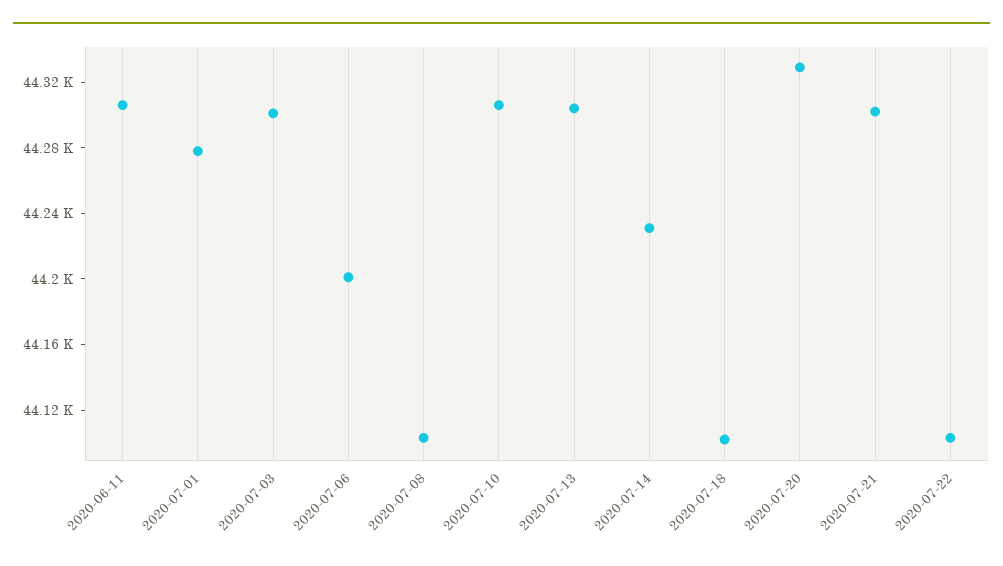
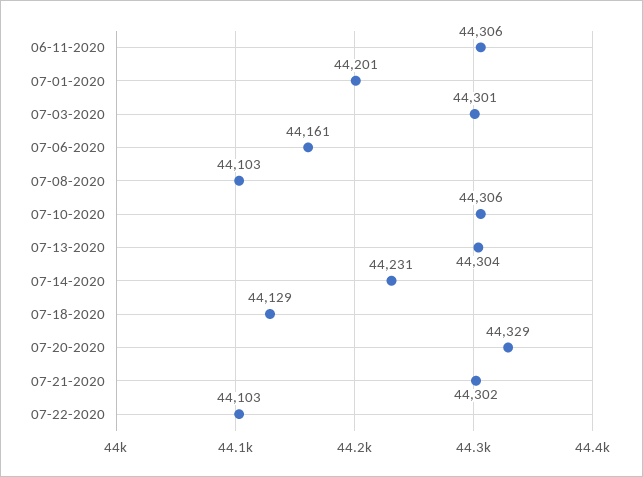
  {
    "2020-06-11": 44306,
-   "2020-07-01": 44280,
+   "2020-07-01": 44201,
    "2020-07-03": 44301,
-   "2020-07-06": 44200,
+   "2020-07-06": 44161,
    "2020-07-08": 44103,
    "2020-07-10": 44306,
    "2020-07-13": 44304,
    "2020-07-14": 44231,
-   "2020-07-18": 44100,
+   "2020-07-18": 44129,
    "2020-07-20": 44329,
    "2020-07-21": 44302,
    "2020-07-22": 44103
  }

